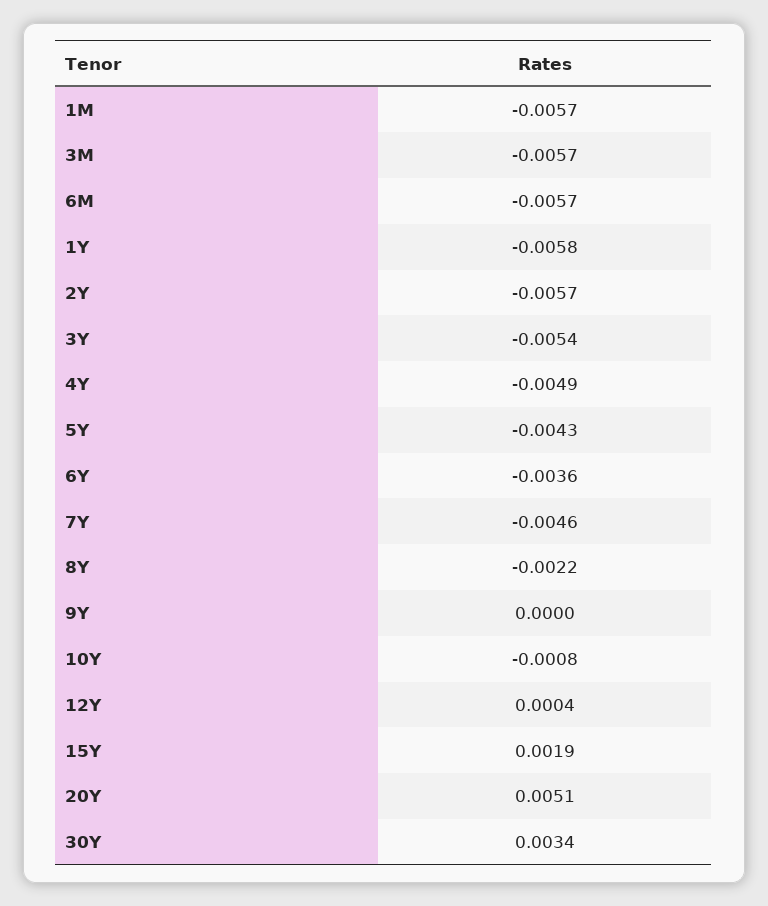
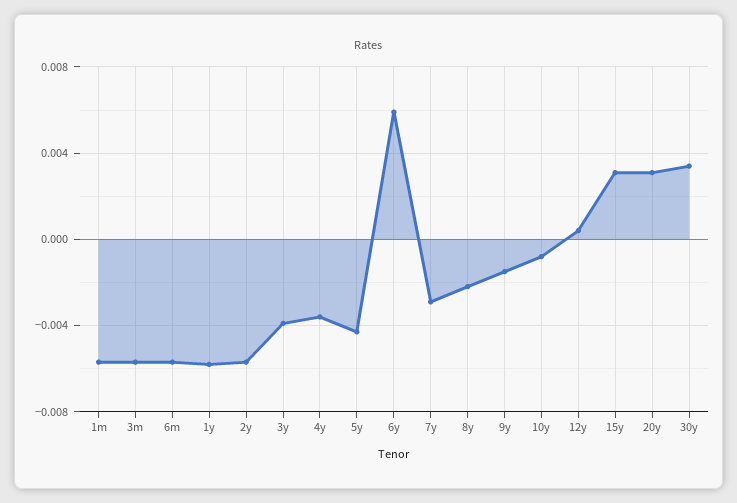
  {
    "1M": -0.0057,
    "3M": -0.0057,
    "6M": -0.0057,
    "1Y": -0.0058,
    "2Y": -0.0057,
-   "3Y": -0.0054,
+   "3Y": -0.004,
-   "4Y": -0.0049,
+   "4Y": -0.0035,
    "5Y": -0.0043,
-   "6Y": -0.0036,
+   "6Y": 0.006,
-   "7Y": -0.0046,
+   "7Y": -0.003,
    "8Y": -0.0022,
-   "9Y": 0,
+   "9Y": -0.0015,
    "10Y": -0.0008,
    "12Y": 0.0004,
-   "15Y": 0.0019,
+   "15Y": 0.003,
-   "20Y": 0.0051,
+   "20Y": 0.003,
    "30Y": 0.0034
  }

